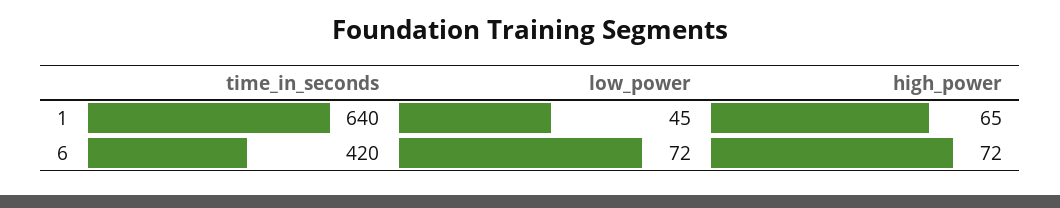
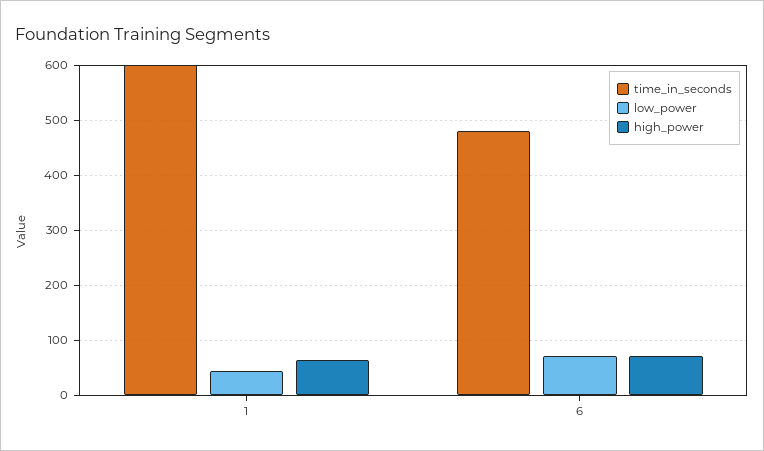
  {
    "time_in_seconds": {
-     "1": 640,
+     "1": 600,
-     "6": 420
+     "6": 480
    },
    "low_power": {
      "1": 45,
      "6": 72
    },
    "high_power": {
      "1": 65,
      "6": 72
    }
  }

